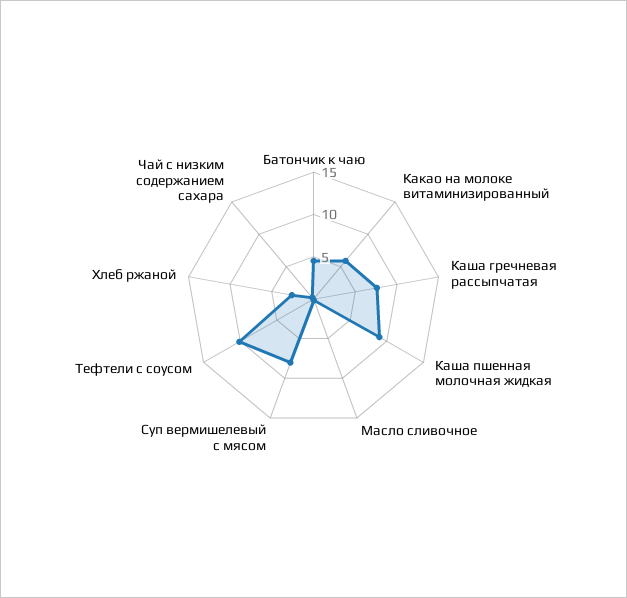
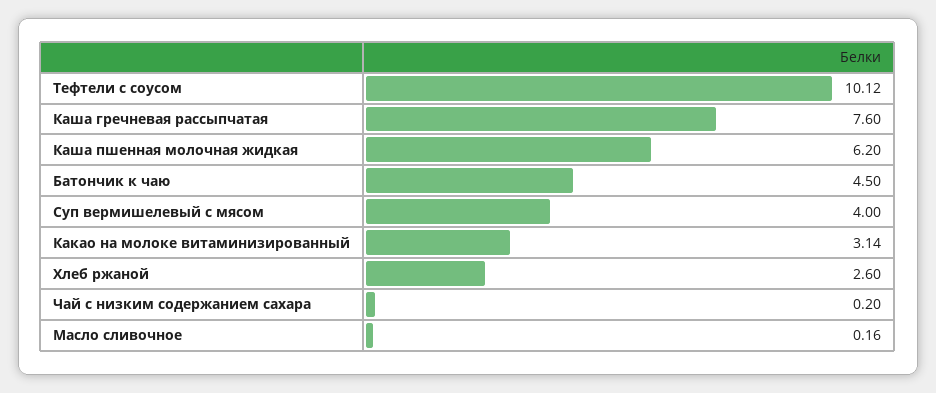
  {
    "Батончик к чаю": 4.5,
-   "Какао на молоке витаминизированный": 6,
+   "Какао на молоке витаминизированный": 3.14,
    "Каша гречневая рассыпчатая": 7.6,
-   "Каша пшенная молочная жидкая": 9,
+   "Каша пшенная молочная жидкая": 6.2,
    "Масло сливочное": 0.16,
-   "Суп вермишелевый с мясом": 8,
+   "Суп вермишелевый с мясом": 4,
    "Тефтели с соусом": 10.12,
    "Хлеб ржаной": 2.6,
    "Чай с низким содержанием сахара": 0.2
  }

